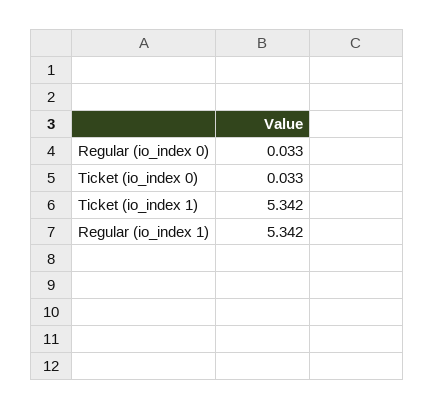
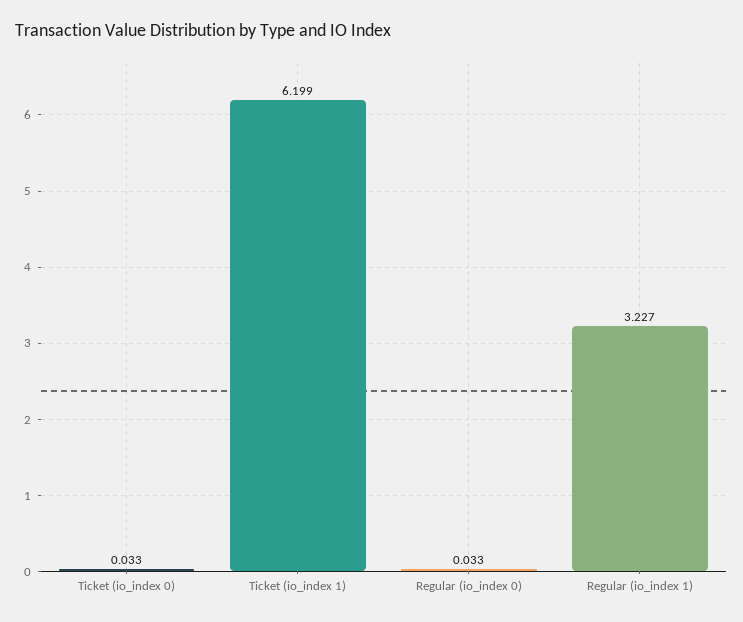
  {
    "Regular (io_index 0)": 0.033,
    "Ticket (io_index 0)": 0.033,
-   "Ticket (io_index 1)": 5.342,
+   "Ticket (io_index 1)": 6.199,
-   "Regular (io_index 1)": 5.342
+   "Regular (io_index 1)": 3.227
  }

